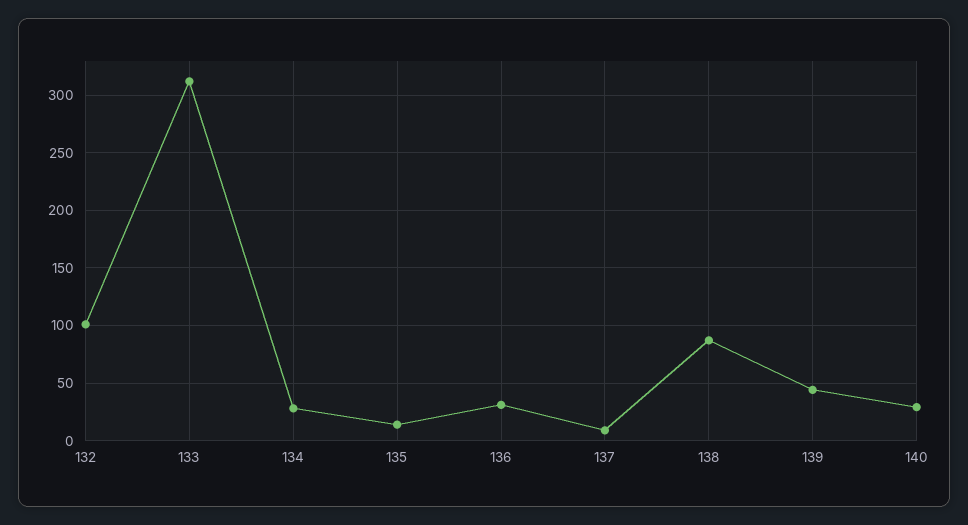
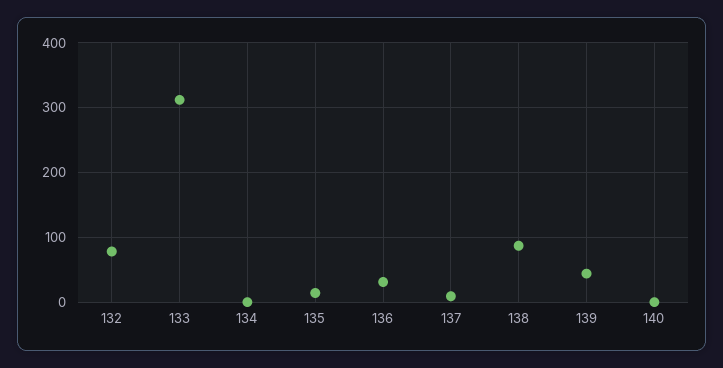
  {
-   "132": 100,
+   "132": 80,
    "133": 310,
-   "134": 30,
+   "134": 0,
    "135": 10,
    "136": 30,
    "137": 10,
    "138": 90,
    "139": 40,
-   "140": 30
+   "140": 0
  }

